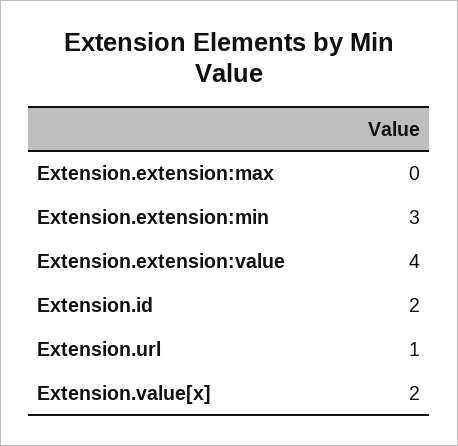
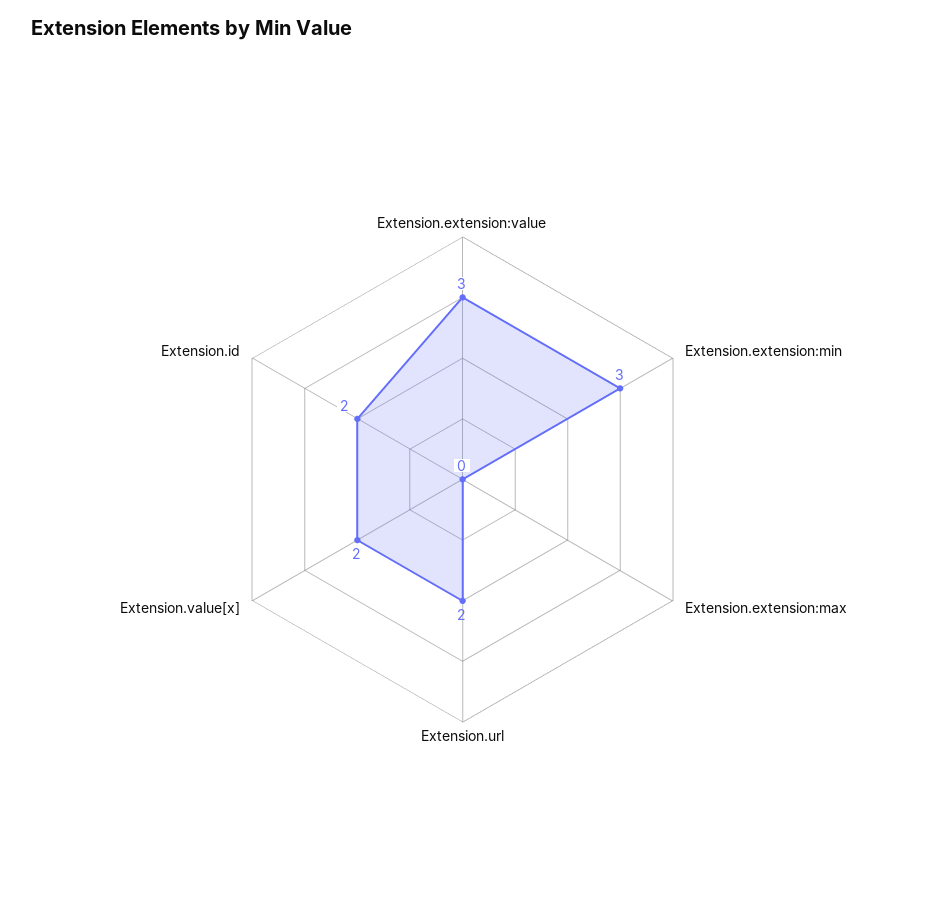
  {
    "Extension.extension:max": 0,
    "Extension.extension:min": 3,
-   "Extension.extension:value": 4,
+   "Extension.extension:value": 3,
    "Extension.id": 2,
-   "Extension.url": 1,
+   "Extension.url": 2,
    "Extension.value[x]": 2
  }

